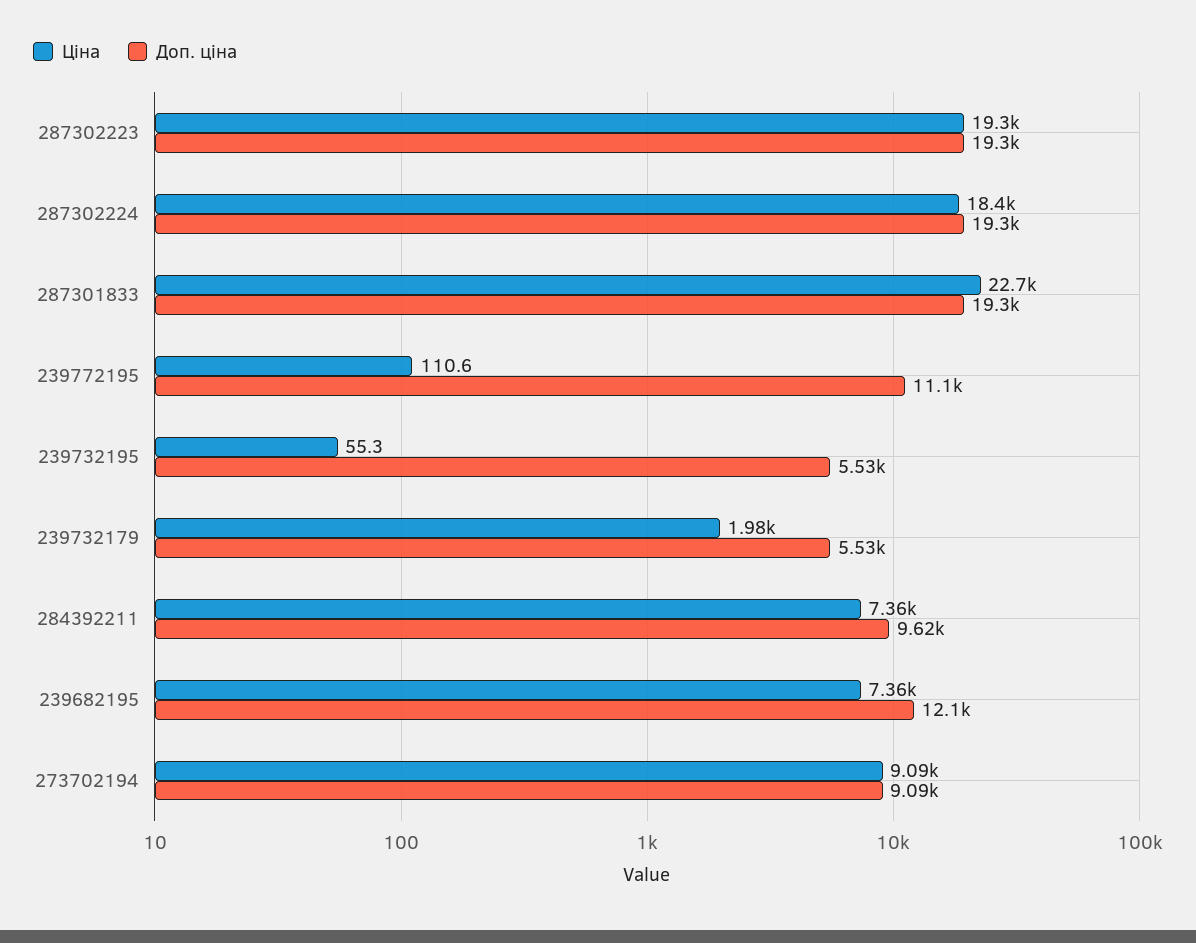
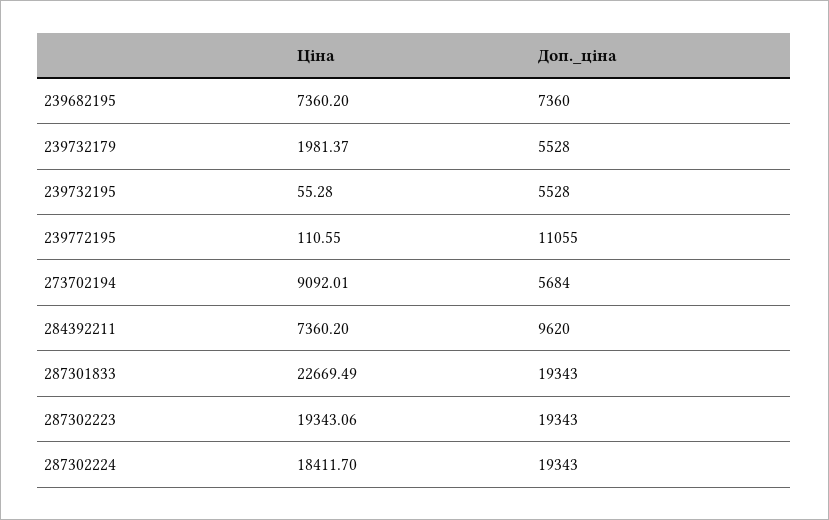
  {
    "Ціна": {
      "287302223": 19343.06,
      "287302224": 18411.7,
      "287301833": 22669.49,
      "239772195": 110.55,
      "239732195": 55.28,
      "239732179": 1981.37,
      "284392211": 7360.2,
      "239682195": 7360.2,
      "273702194": 9092.01
    },
    "Доп. ціна": {
      "287302223": 19343,
      "287302224": 19343,
      "287301833": 19343,
      "239772195": 11055,
      "239732195": 5528,
      "239732179": 5528,
      "284392211": 9620,
-     "239682195": 12100,
+     "239682195": 7360,
-     "273702194": 9090
+     "273702194": 5684
    }
  }

